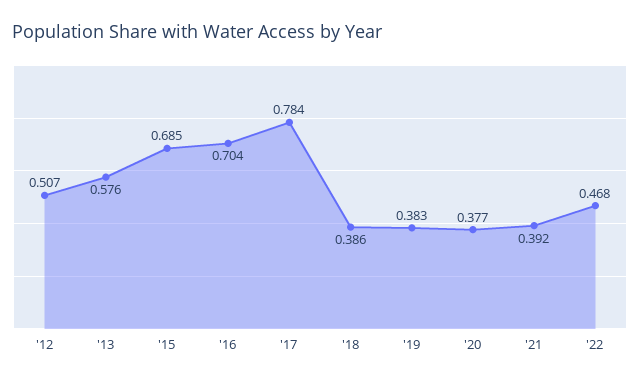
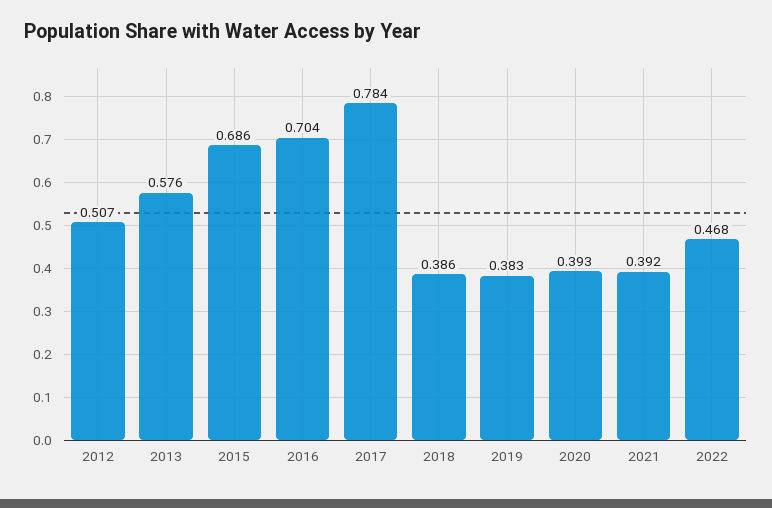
  {
    "'12": 0.507,
    "'13": 0.576,
-   "'15": 0.685,
+   "'15": 0.686,
    "'16": 0.704,
    "'17": 0.784,
    "'18": 0.386,
    "'19": 0.383,
-   "'20": 0.377,
+   "'20": 0.393,
    "'21": 0.392,
    "'22": 0.468
  }

